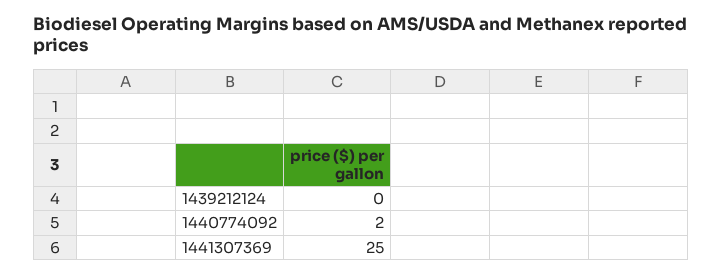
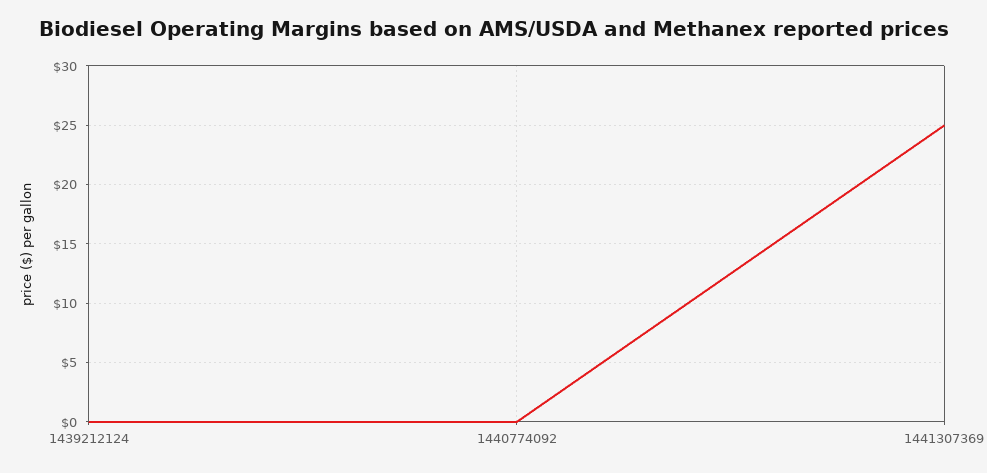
  {
    "1439212124": 0,
-   "1440774092": 2,
+   "1440774092": 0,
    "1441307369": 25
  }

